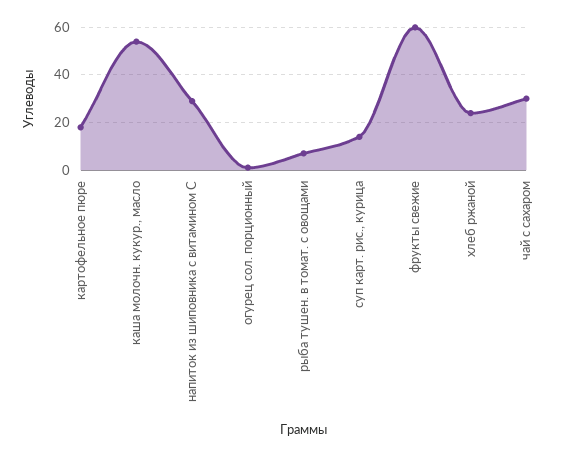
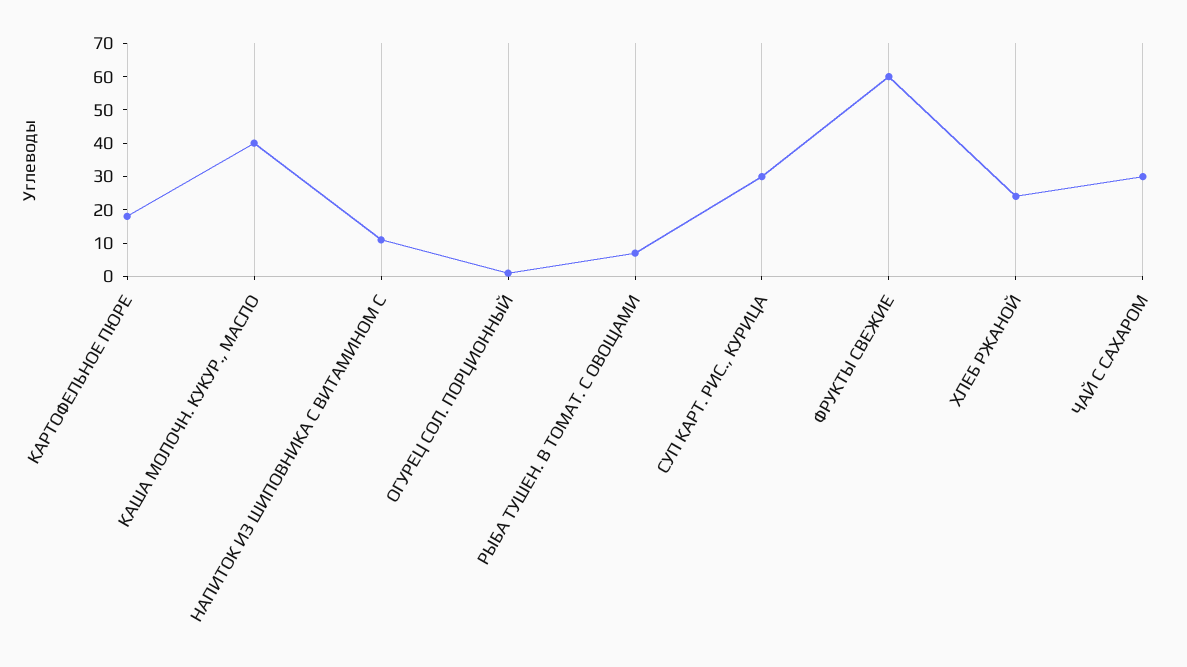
  {
    "картофельное пюре": 20,
-   "каша молочн. кукур., масло": 55,
+   "каша молочн. кукур., масло": 40,
-   "напиток из шиповника с витамином С": 30,
+   "напиток из шиповника с витамином С": 10,
    "огурец сол. порционный": 0,
    "рыба тушен. в томат. с овощами": 5,
-   "суп карт. рис., курица": 15,
+   "суп карт. рис., курица": 30,
    "фрукты свежие": 60,
    "хлеб ржаной": 25,
    "чай с сахаром": 30
  }

